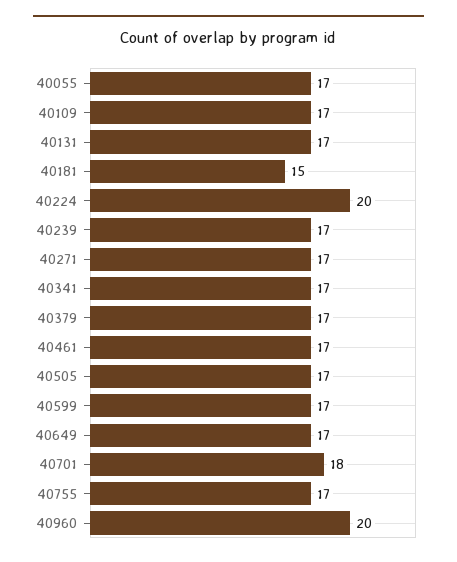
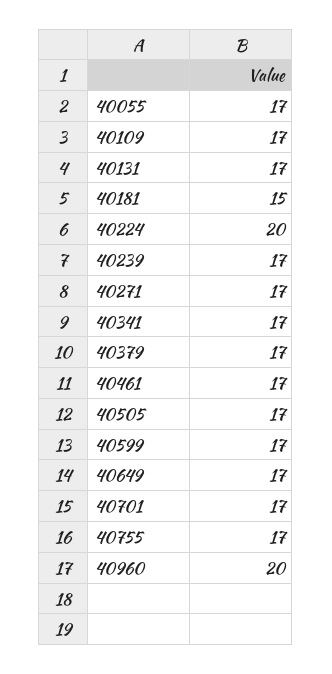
  {
    "40055": 17,
    "40109": 17,
    "40131": 17,
    "40181": 15,
    "40224": 20,
    "40239": 17,
    "40271": 17,
    "40341": 17,
    "40379": 17,
    "40461": 17,
    "40505": 17,
    "40599": 17,
    "40649": 17,
-   "40701": 18,
+   "40701": 17,
    "40755": 17,
    "40960": 20
  }

